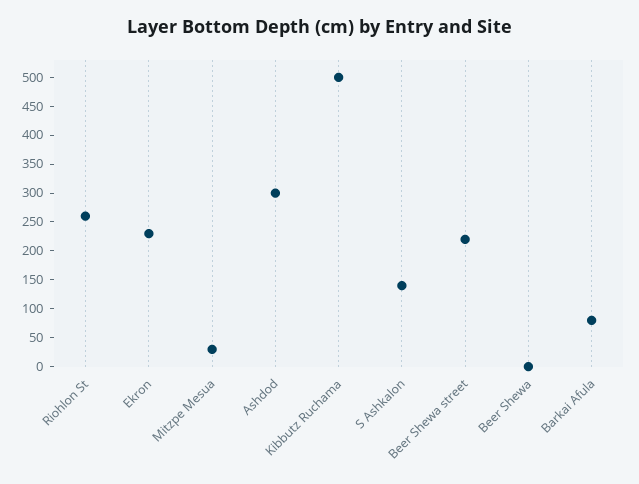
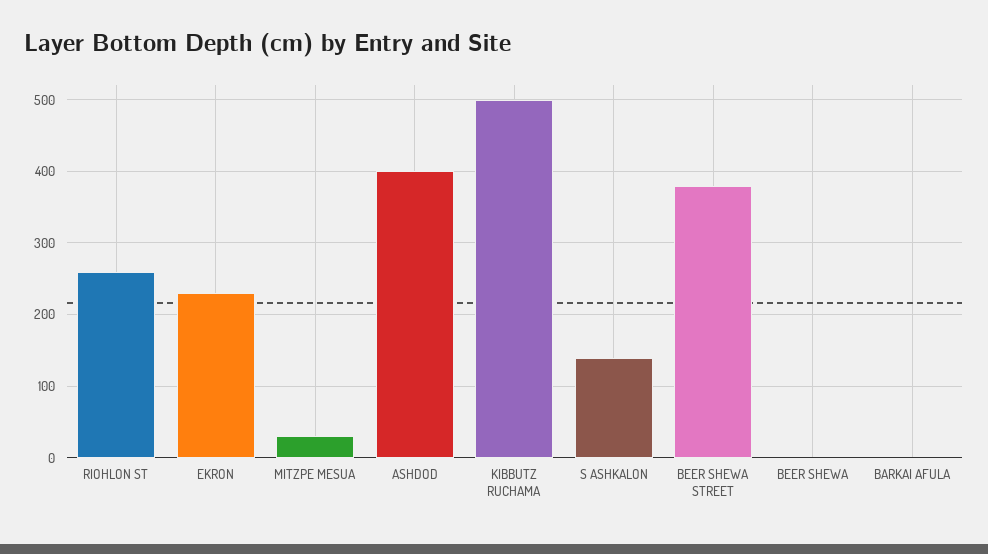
  {
    "Riohlon St": 260,
    "Ekron": 230,
    "Mitzpe Mesua": 30,
-   "Ashdod": 300,
+   "Ashdod": 400,
    "Kibbutz Ruchama": 500,
    "S Ashkalon": 140,
-   "Beer Shewa street": 225,
+   "Beer Shewa street": 380,
    "Beer Shewa": 0,
-   "Barkai Afula": 75
+   "Barkai Afula": 0
  }

